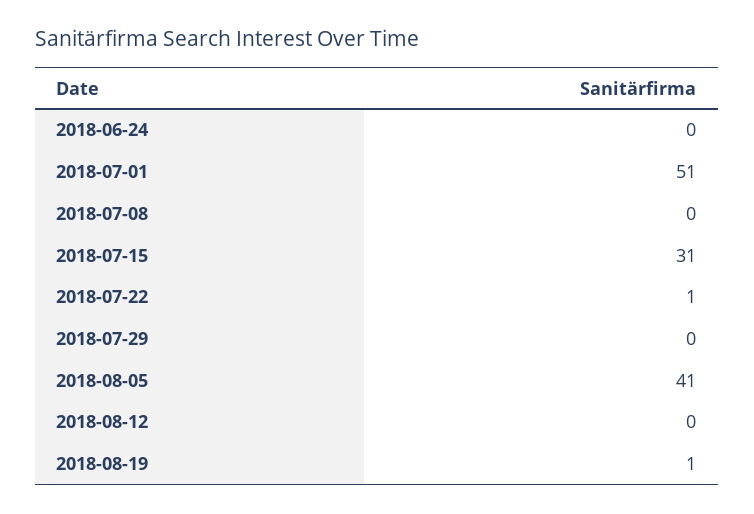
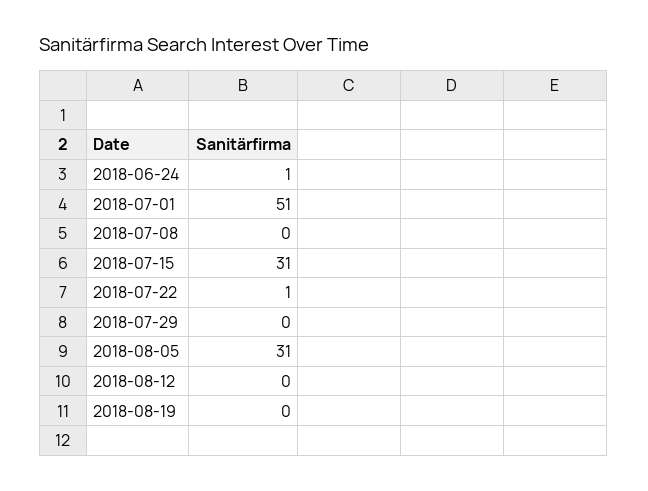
  {
-   "2018-06-24": 0,
+   "2018-06-24": 1,
    "2018-07-01": 51,
    "2018-07-08": 0,
    "2018-07-15": 31,
    "2018-07-22": 1,
    "2018-07-29": 0,
-   "2018-08-05": 41,
+   "2018-08-05": 31,
    "2018-08-12": 0,
-   "2018-08-19": 1
+   "2018-08-19": 0
  }

